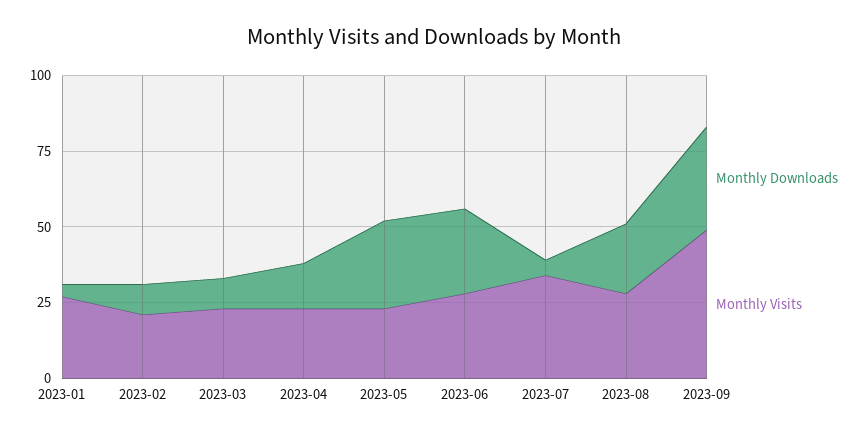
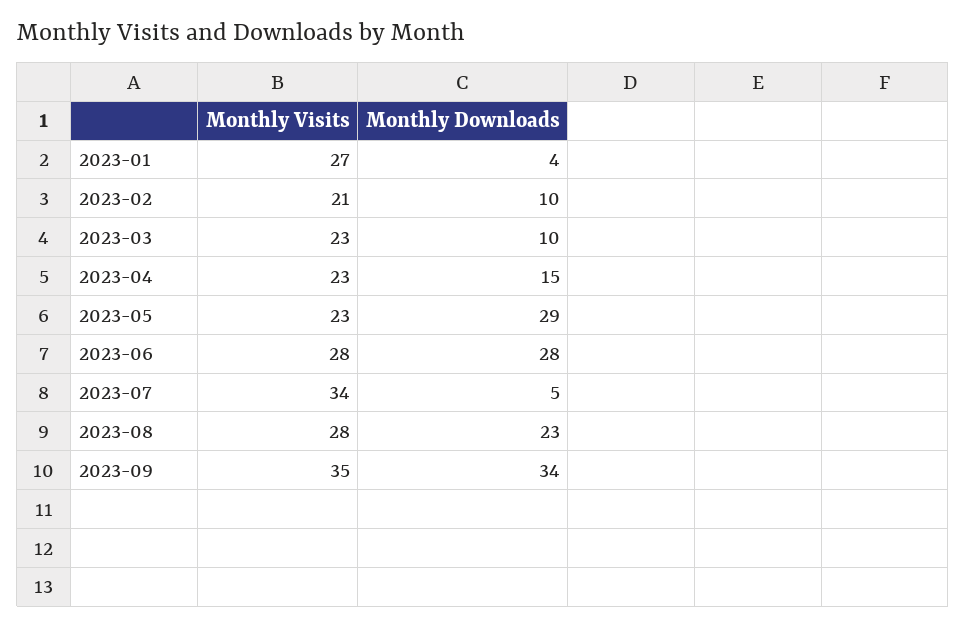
  {
    "Monthly Downloads": {
      "2023-01": 4,
      "2023-02": 10,
      "2023-03": 10,
      "2023-04": 15,
      "2023-05": 29,
      "2023-06": 28,
      "2023-07": 5,
      "2023-08": 23,
      "2023-09": 34
    },
    "Monthly Visits": {
      "2023-01": 27,
      "2023-02": 21,
      "2023-03": 23,
      "2023-04": 23,
      "2023-05": 23,
      "2023-06": 28,
      "2023-07": 34,
      "2023-08": 28,
-     "2023-09": 50
+     "2023-09": 35
    }
  }

